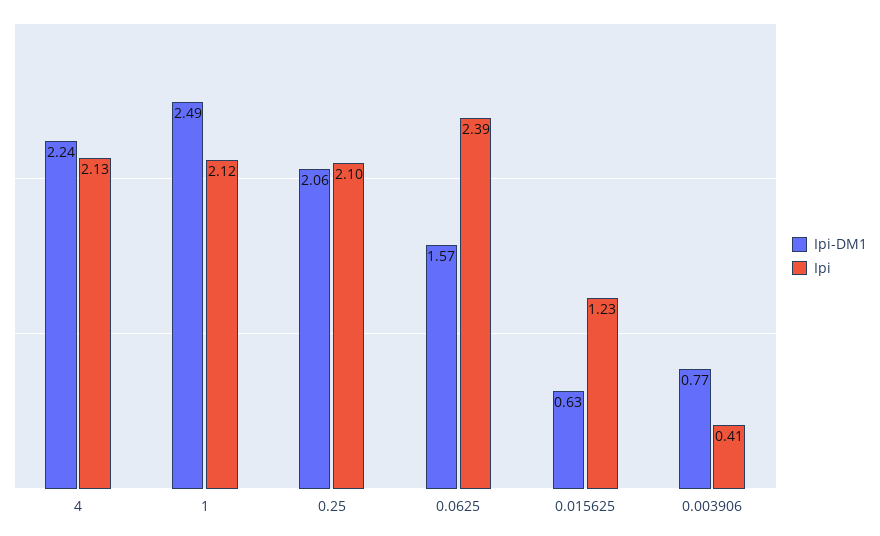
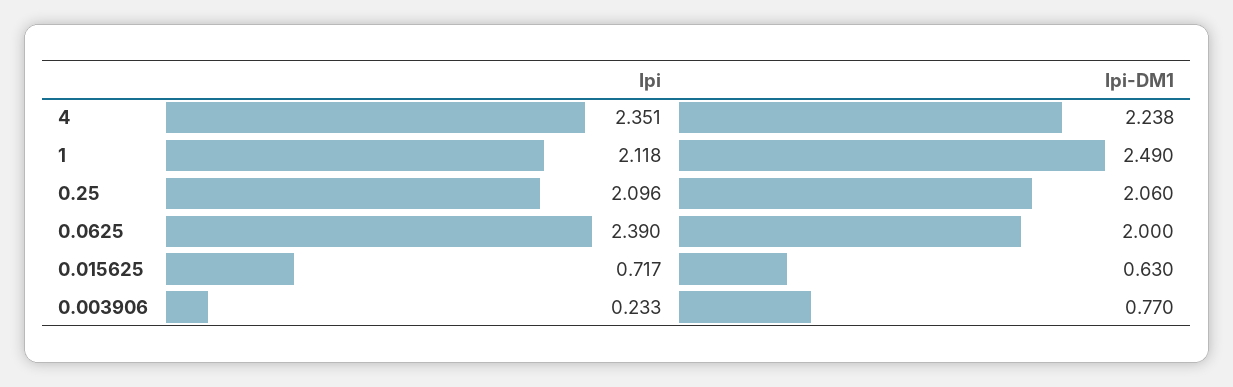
  {
    "Ipi-DM1": {
      "4": 2.238,
      "1": 2.49,
      "0.25": 2.06,
-     "0.0625": 1.57,
+     "0.0625": 2,
      "0.015625": 0.63,
      "0.003906": 0.77
    },
    "Ipi": {
-     "4": 2.13,
+     "4": 2.351,
      "1": 2.118,
      "0.25": 2.096,
      "0.0625": 2.39,
-     "0.015625": 1.23,
+     "0.015625": 0.717,
-     "0.003906": 0.41
+     "0.003906": 0.233
    }
  }

